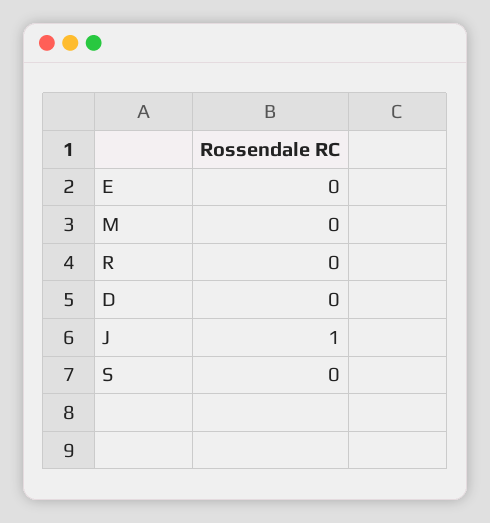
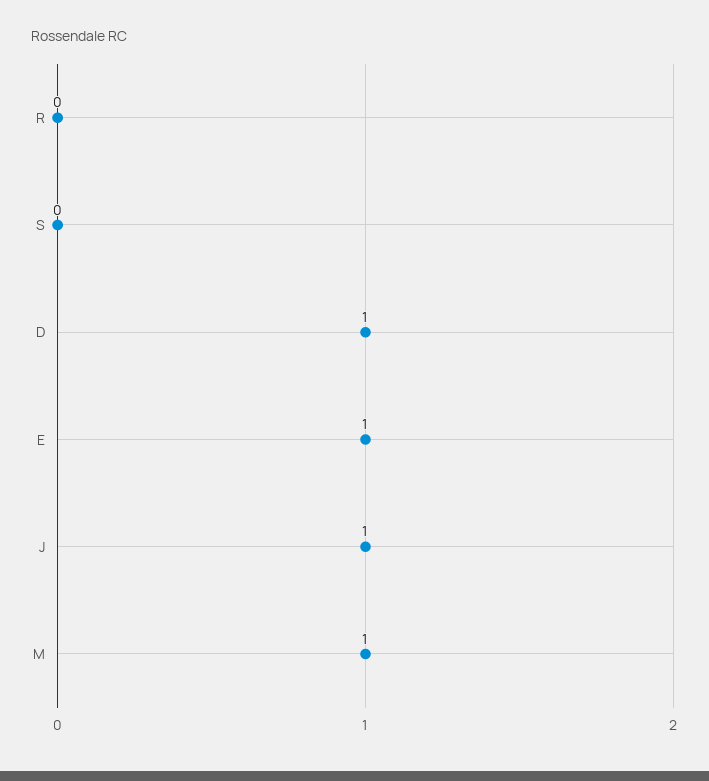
  {
-   "E": 0,
+   "E": 1,
-   "M": 0,
+   "M": 1,
    "R": 0,
-   "D": 0,
+   "D": 1,
    "J": 1,
    "S": 0
  }

